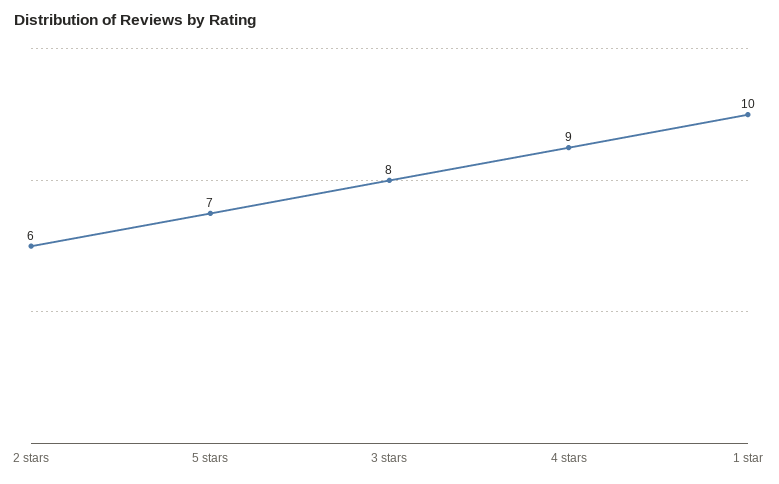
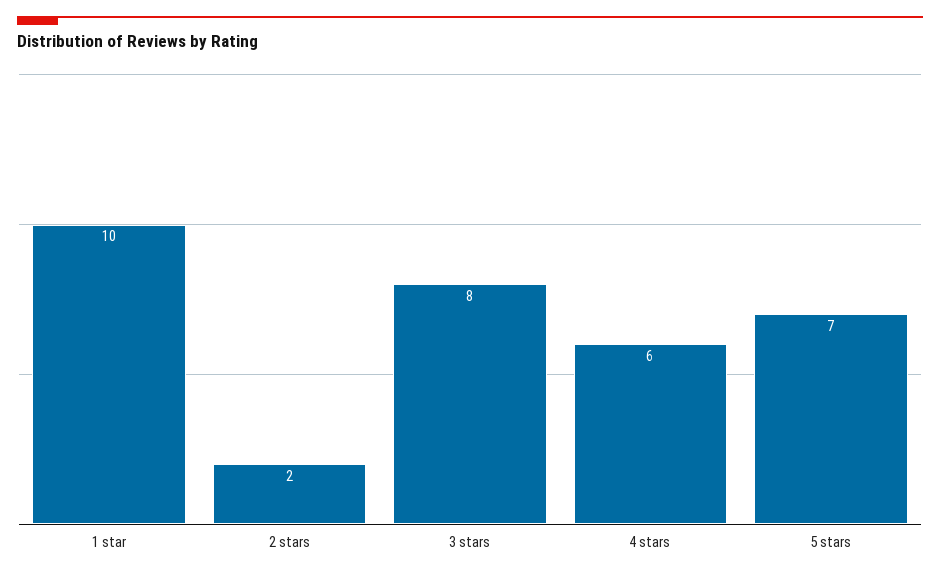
  {
-   "2 stars": 6,
+   "2 stars": 2,
    "5 stars": 7,
    "3 stars": 8,
-   "4 stars": 9,
+   "4 stars": 6,
    "1 star": 10
  }

